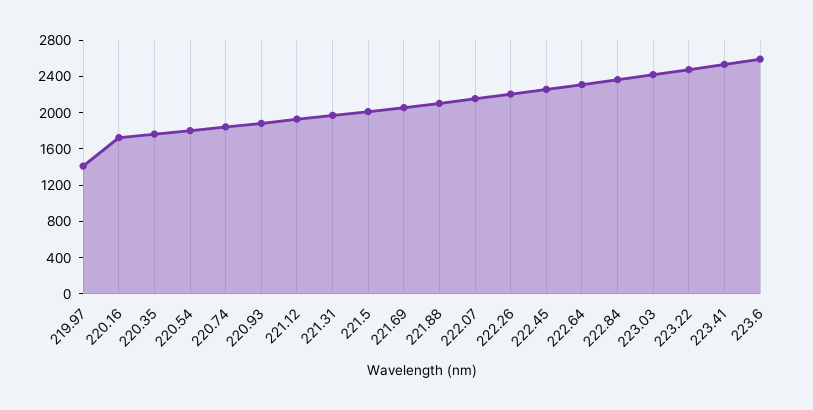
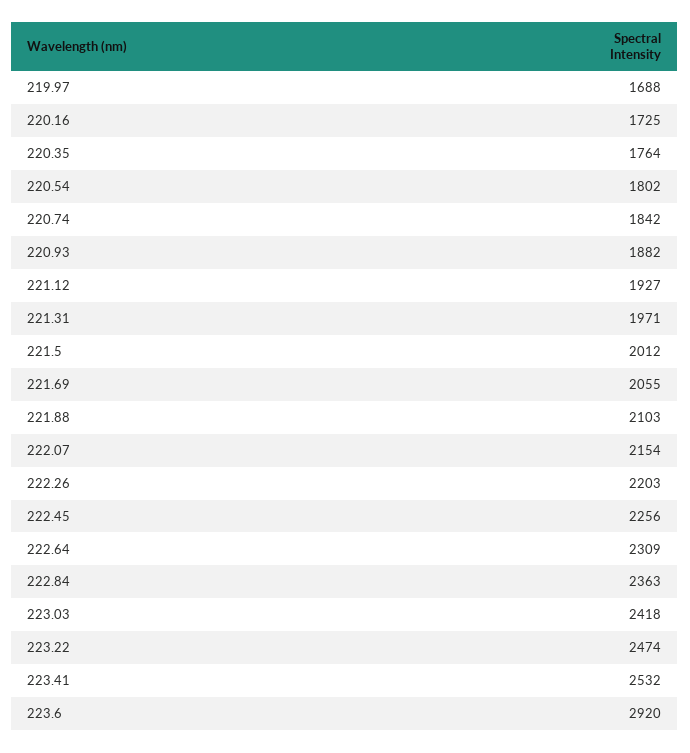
  {
-   "219.97": 1400,
+   "219.97": 1688,
    "220.16": 1725,
    "220.35": 1764,
    "220.54": 1802,
    "220.74": 1842,
    "220.93": 1882,
    "221.12": 1927,
    "221.31": 1971,
    "221.5": 2012,
    "221.69": 2055,
    "221.88": 2103,
    "222.07": 2154,
    "222.26": 2203,
    "222.45": 2256,
    "222.64": 2309,
    "222.84": 2363,
    "223.03": 2418,
    "223.22": 2474,
    "223.41": 2532,
-   "223.6": 2600
+   "223.6": 2920
  }

